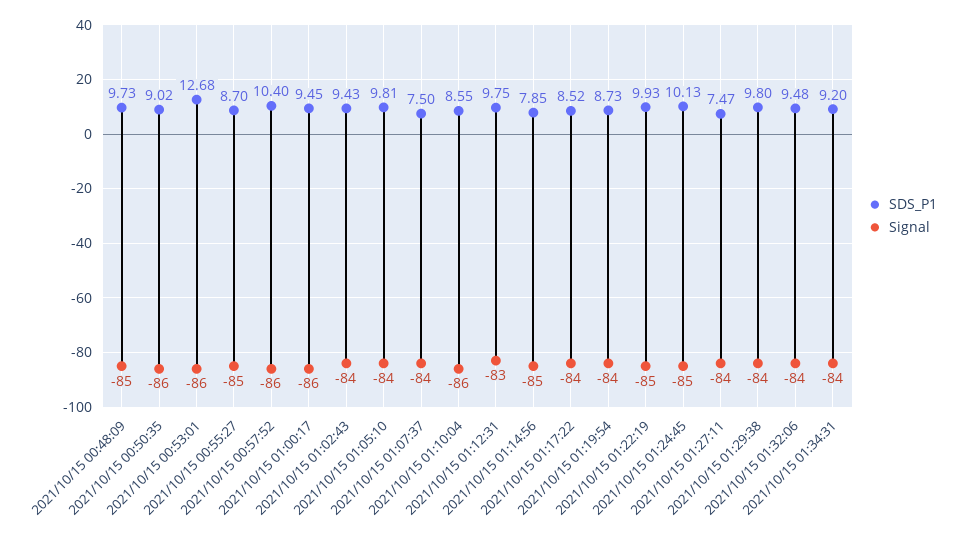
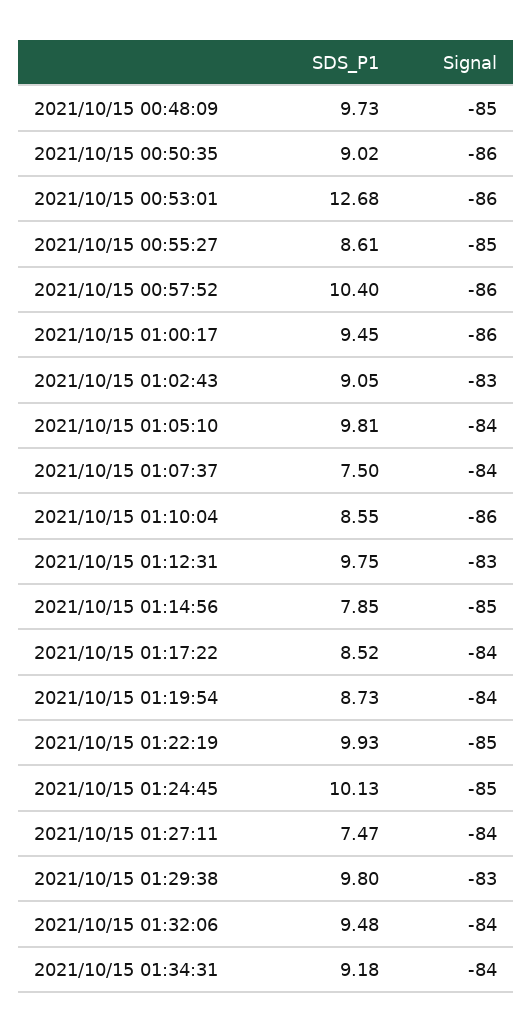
  {
    "SDS_P1": {
      "2021/10/15 00:48:09": 9.73,
      "2021/10/15 00:50:35": 9.02,
      "2021/10/15 00:53:01": 12.68,
-     "2021/10/15 00:55:27": 8.7,
+     "2021/10/15 00:55:27": 8.61,
      "2021/10/15 00:57:52": 10.4,
      "2021/10/15 01:00:17": 9.45,
-     "2021/10/15 01:02:43": 9.43,
+     "2021/10/15 01:02:43": 9.05,
      "2021/10/15 01:05:10": 9.81,
      "2021/10/15 01:07:37": 7.5,
      "2021/10/15 01:10:04": 8.55,
      "2021/10/15 01:12:31": 9.75,
      "2021/10/15 01:14:56": 7.85,
      "2021/10/15 01:17:22": 8.52,
      "2021/10/15 01:19:54": 8.73,
      "2021/10/15 01:22:19": 9.93,
      "2021/10/15 01:24:45": 10.13,
      "2021/10/15 01:27:11": 7.47,
      "2021/10/15 01:29:38": 9.8,
      "2021/10/15 01:32:06": 9.48,
-     "2021/10/15 01:34:31": 9.2
+     "2021/10/15 01:34:31": 9.18
    },
    "Signal": {
      "2021/10/15 00:48:09": -85,
      "2021/10/15 00:50:35": -86,
      "2021/10/15 00:53:01": -86,
      "2021/10/15 00:55:27": -85,
      "2021/10/15 00:57:52": -86,
      "2021/10/15 01:00:17": -86,
-     "2021/10/15 01:02:43": -84,
+     "2021/10/15 01:02:43": -83,
      "2021/10/15 01:05:10": -84,
      "2021/10/15 01:07:37": -84,
      "2021/10/15 01:10:04": -86,
      "2021/10/15 01:12:31": -83,
      "2021/10/15 01:14:56": -85,
      "2021/10/15 01:17:22": -84,
      "2021/10/15 01:19:54": -84,
      "2021/10/15 01:22:19": -85,
      "2021/10/15 01:24:45": -85,
      "2021/10/15 01:27:11": -84,
-     "2021/10/15 01:29:38": -84,
+     "2021/10/15 01:29:38": -83,
      "2021/10/15 01:32:06": -84,
      "2021/10/15 01:34:31": -84
    }
  }

